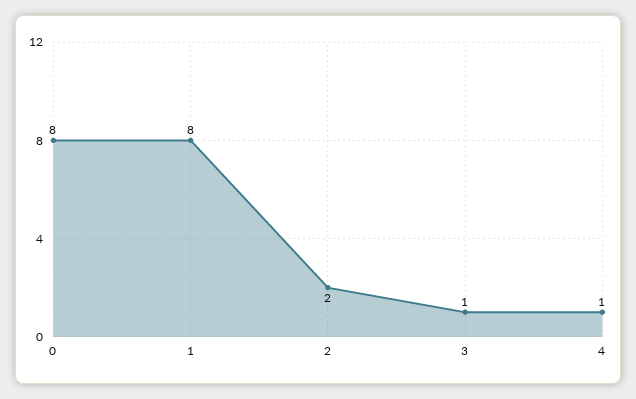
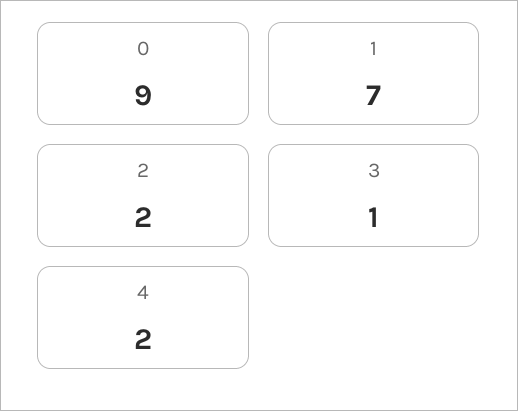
  {
-   "0": 8,
+   "0": 9,
-   "1": 8,
+   "1": 7,
    "2": 2,
    "3": 1,
-   "4": 1
+   "4": 2
  }

